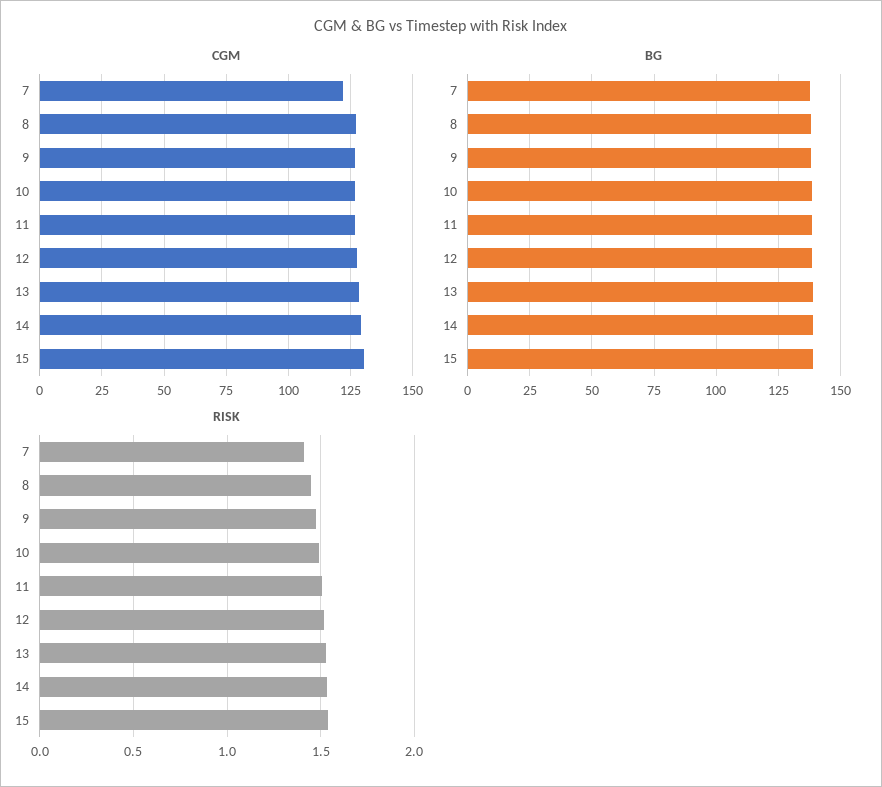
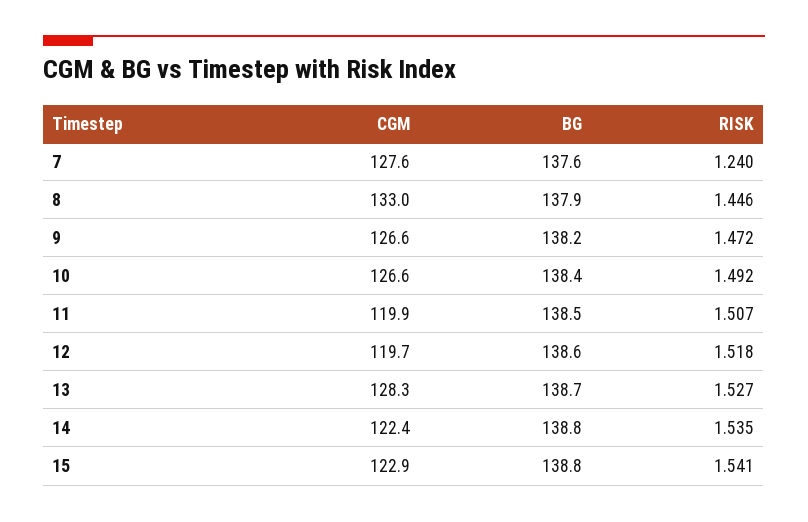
  {
    "CGM": {
-     "7": 122.5,
+     "7": 127.6,
-     "8": 127.5,
+     "8": 133,
      "9": 126.6,
      "10": 126.6,
-     "11": 127.5,
+     "11": 119.9,
-     "12": 127.5,
+     "12": 119.7,
      "13": 128.3,
-     "14": 130,
+     "14": 122.4,
-     "15": 130
+     "15": 122.9
    },
    "BG": {
      "7": 137.6,
      "8": 137.9,
      "9": 138.2,
      "10": 138.4,
      "11": 138.5,
      "12": 138.6,
      "13": 138.7,
      "14": 138.8,
      "15": 138.8
    },
    "RISK": {
-     "7": 1.4,
+     "7": 1.24,
      "8": 1.446,
      "9": 1.472,
      "10": 1.492,
      "11": 1.507,
      "12": 1.518,
      "13": 1.527,
      "14": 1.535,
      "15": 1.541
    }
  }

